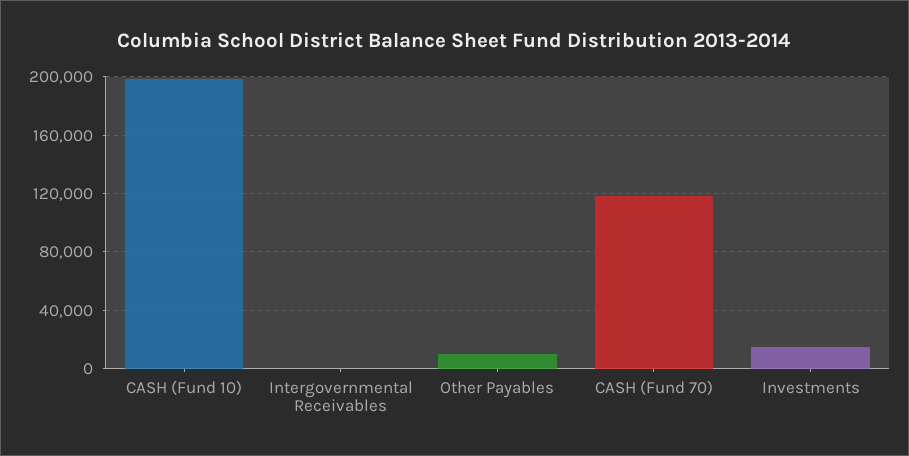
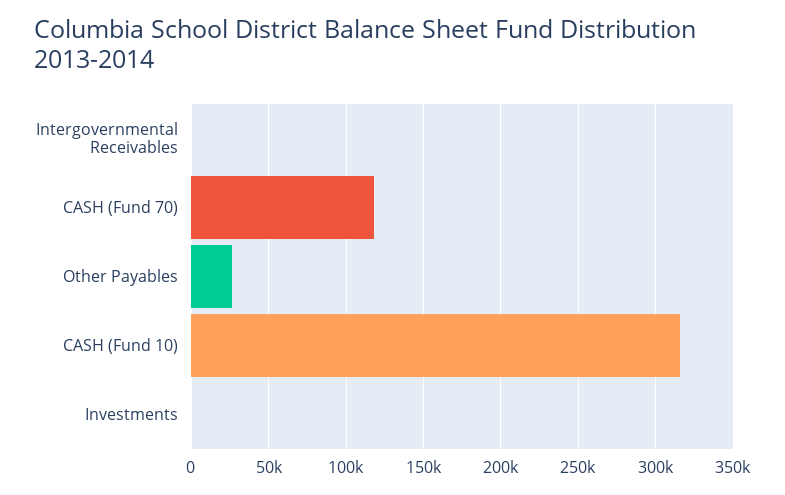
  {
-   "CASH (Fund 10)": 200000,
+   "CASH (Fund 10)": 315000,
    "Intergovernmental Receivables": 0,
-   "Other Payables": 10000,
+   "Other Payables": 25000,
    "CASH (Fund 70)": 120000,
-   "Investments": 15000
+   "Investments": 0
  }

